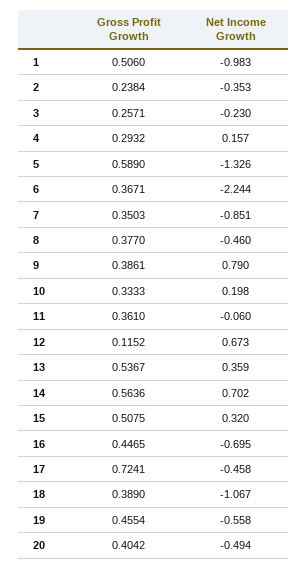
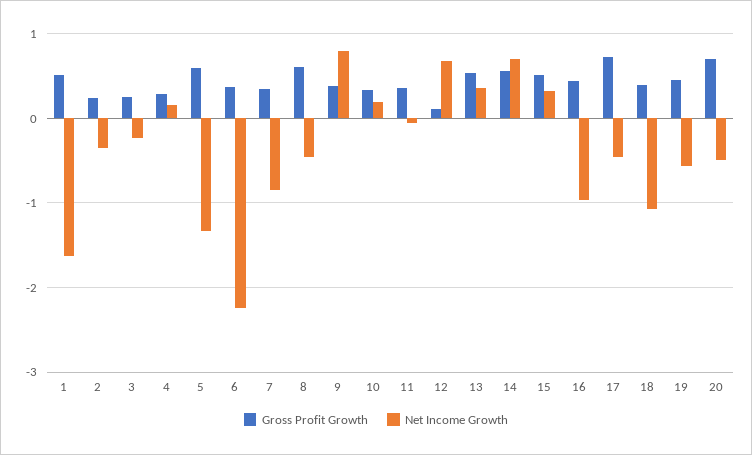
  {
    "Gross Profit Growth": {
      "1": 0.506,
      "2": 0.2384,
      "3": 0.2571,
      "4": 0.2932,
      "5": 0.589,
      "6": 0.3671,
      "7": 0.3503,
-     "8": 0.377,
+     "8": 0.6,
      "9": 0.3861,
      "10": 0.3333,
      "11": 0.361,
      "12": 0.1152,
      "13": 0.5367,
      "14": 0.5636,
      "15": 0.5075,
      "16": 0.4465,
      "17": 0.7241,
      "18": 0.389,
      "19": 0.4554,
-     "20": 0.4042
+     "20": 0.7
    },
    "Net Income Growth": {
-     "1": -0.983,
+     "1": -1.6,
      "2": -0.353,
      "3": -0.23,
      "4": 0.157,
      "5": -1.326,
      "6": -2.244,
      "7": -0.851,
      "8": -0.46,
      "9": 0.79,
      "10": 0.198,
      "11": -0.06,
      "12": 0.673,
      "13": 0.359,
      "14": 0.702,
      "15": 0.32,
-     "16": -0.695,
+     "16": -1,
      "17": -0.458,
      "18": -1.067,
      "19": -0.558,
      "20": -0.494
    }
  }

